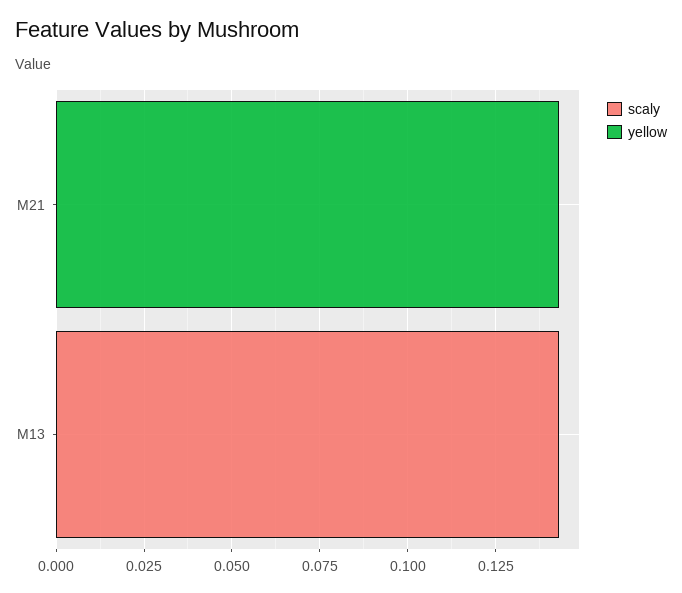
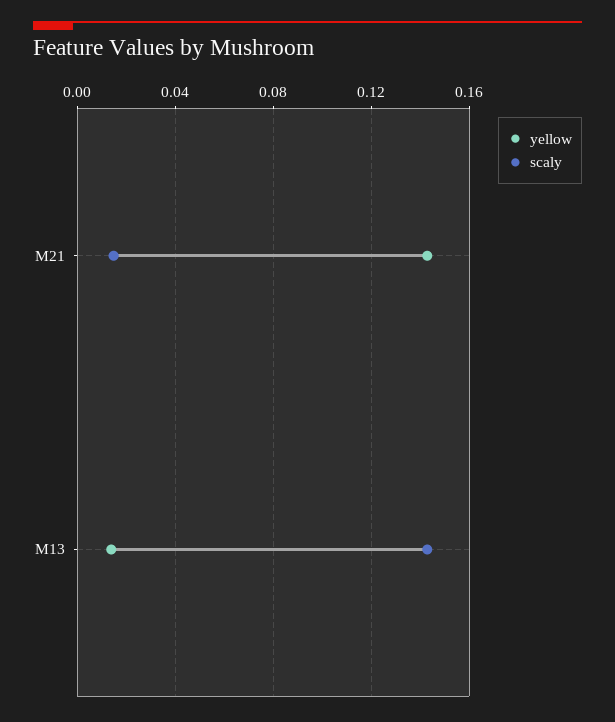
  {
    "scaly": {
-     "M21": 0,
+     "M21": 0.015,
      "M13": 0.145
    },
    "yellow": {
      "M21": 0.145,
-     "M13": 0
+     "M13": 0.015
    }
  }

